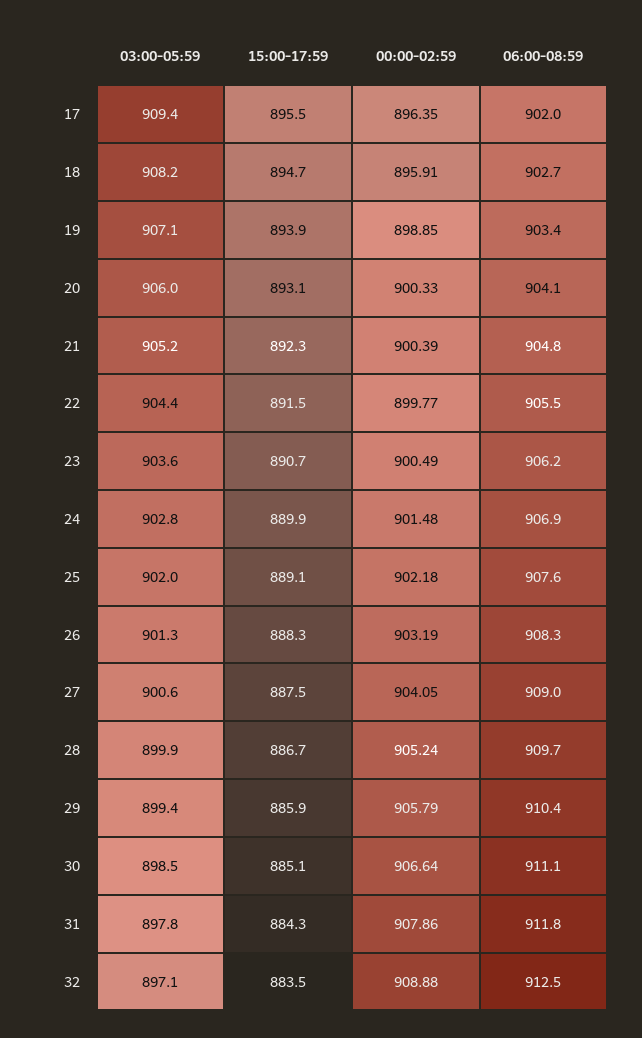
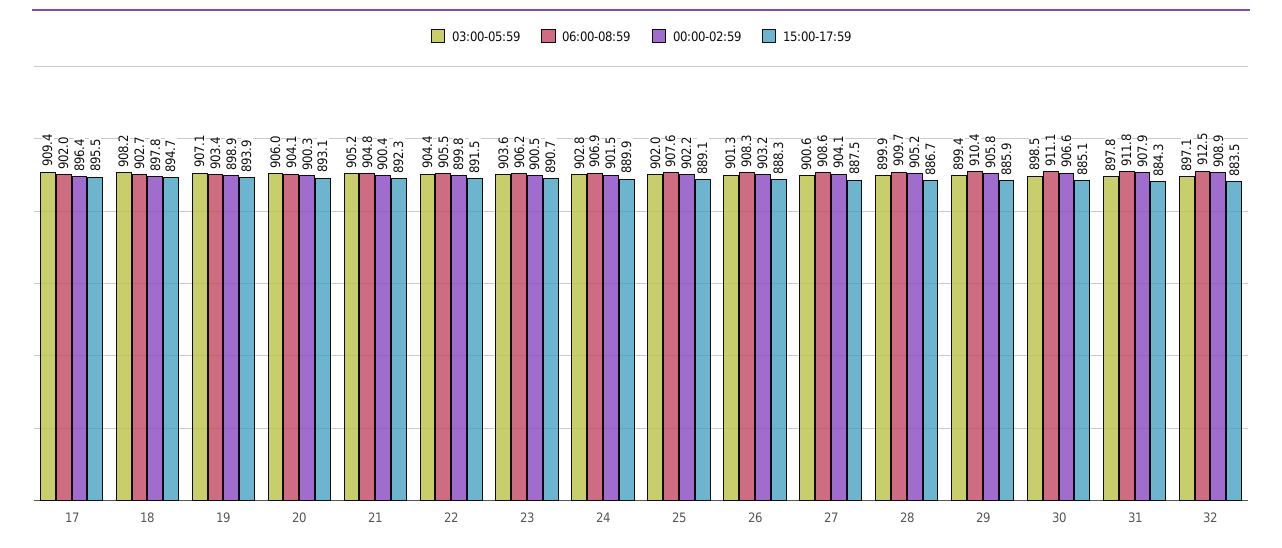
  {
    "03:00-05:59": {
      "17": 909.4,
      "18": 908.2,
      "19": 907.1,
      "20": 906,
      "21": 905.2,
      "22": 904.4,
      "23": 903.6,
      "24": 902.8,
      "25": 902,
      "26": 901.3,
      "27": 900.6,
      "28": 899.9,
      "29": 899.4,
      "30": 898.5,
      "31": 897.8,
      "32": 897.1
    },
    "15:00-17:59": {
      "17": 895.5,
      "18": 894.7,
      "19": 893.9,
      "20": 893.1,
      "21": 892.3,
      "22": 891.5,
      "23": 890.7,
      "24": 889.9,
      "25": 889.1,
      "26": 888.3,
      "27": 887.5,
      "28": 886.7,
      "29": 885.9,
      "30": 885.1,
      "31": 884.3,
      "32": 883.5
    },
    "00:00-02:59": {
      "17": 896.35,
-     "18": 895.91,
+     "18": 897.8,
      "19": 898.85,
      "20": 900.33,
      "21": 900.39,
      "22": 899.77,
      "23": 900.49,
      "24": 901.48,
      "25": 902.18,
      "26": 903.19,
      "27": 904.05,
      "28": 905.24,
      "29": 905.79,
      "30": 906.64,
      "31": 907.86,
      "32": 908.88
    },
    "06:00-08:59": {
      "17": 902,
      "18": 902.7,
      "19": 903.4,
      "20": 904.1,
      "21": 904.8,
      "22": 905.5,
      "23": 906.2,
      "24": 906.9,
      "25": 907.6,
      "26": 908.3,
-     "27": 909,
+     "27": 908.6,
      "28": 909.7,
      "29": 910.4,
      "30": 911.1,
      "31": 911.8,
      "32": 912.5
    }
  }

